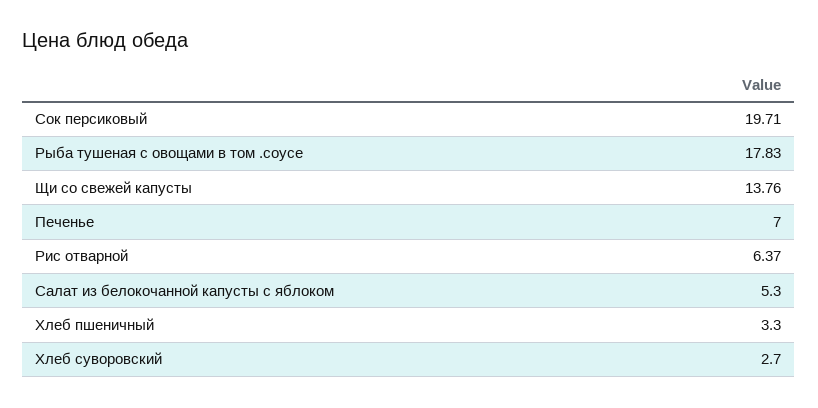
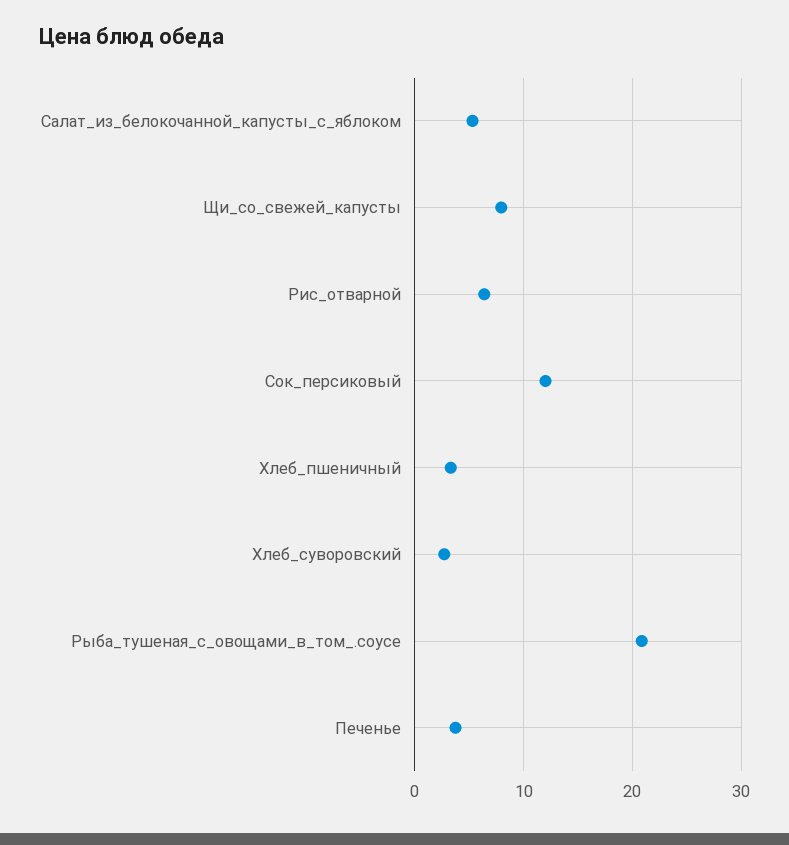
  {
-   "Сок персиковый": 19.71,
+   "Сок персиковый": 12,
-   "Рыба тушеная с овощами в том .соусе": 17.83,
+   "Рыба тушеная с овощами в том .соусе": 21,
-   "Щи со свежей капусты": 13.76,
+   "Щи со свежей капусты": 8,
-   "Печенье": 7,
+   "Печенье": 4,
    "Рис отварной": 6.37,
    "Салат из белокочанной капусты с яблоком": 5.3,
    "Хлеб пшеничный": 3.3,
    "Хлеб суворовский": 2.7
  }

